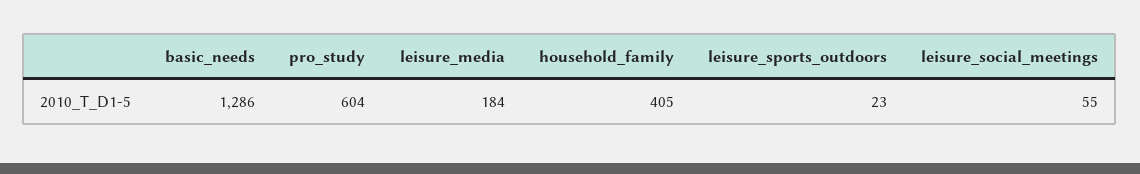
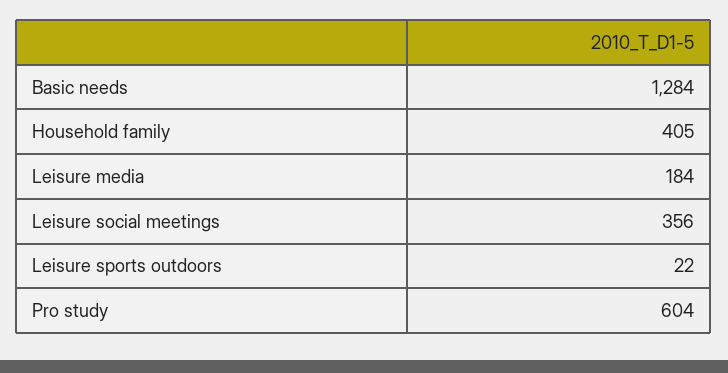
  {
-   "basic_needs": 1286,
+   "basic_needs": 1284,
    "pro_study": 604,
    "leisure_media": 184,
    "household_family": 405,
-   "leisure_sports_outdoors": 23,
+   "leisure_sports_outdoors": 22,
-   "leisure_social_meetings": 55
+   "leisure_social_meetings": 356
  }

